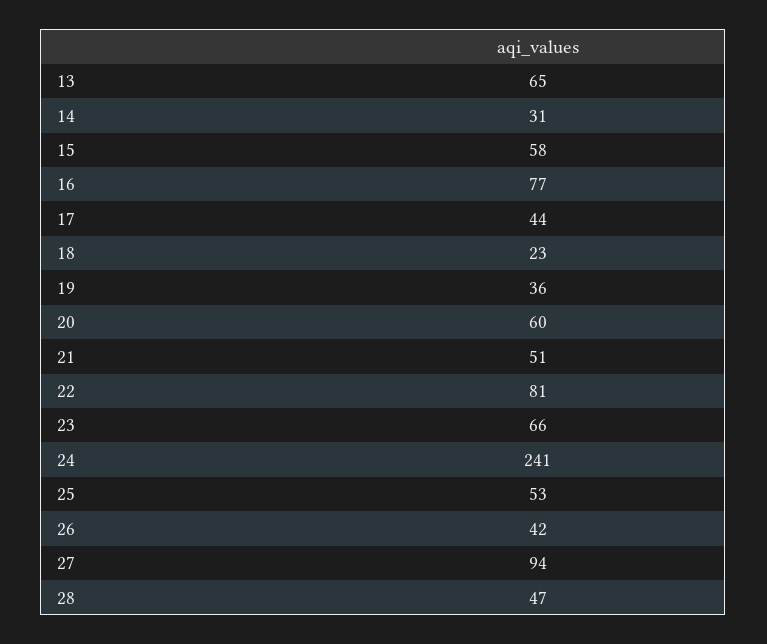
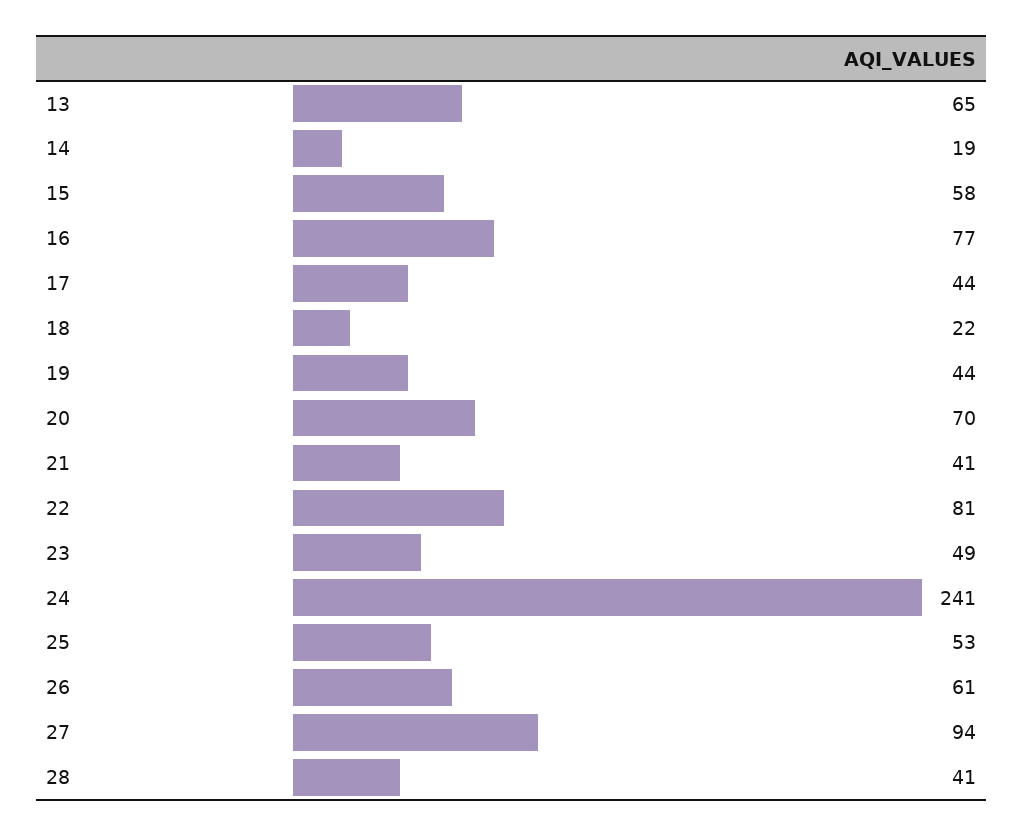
  {
    "13": 65,
-   "14": 31,
+   "14": 19,
    "15": 58,
    "16": 77,
    "17": 44,
-   "18": 23,
+   "18": 22,
-   "19": 36,
+   "19": 44,
-   "20": 60,
+   "20": 70,
-   "21": 51,
+   "21": 41,
    "22": 81,
-   "23": 66,
+   "23": 49,
    "24": 241,
    "25": 53,
-   "26": 42,
+   "26": 61,
    "27": 94,
-   "28": 47
+   "28": 41
  }

